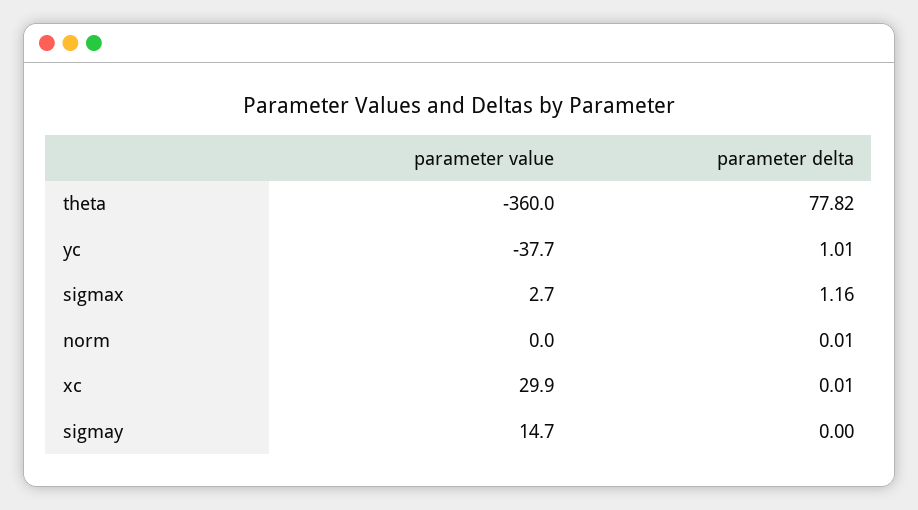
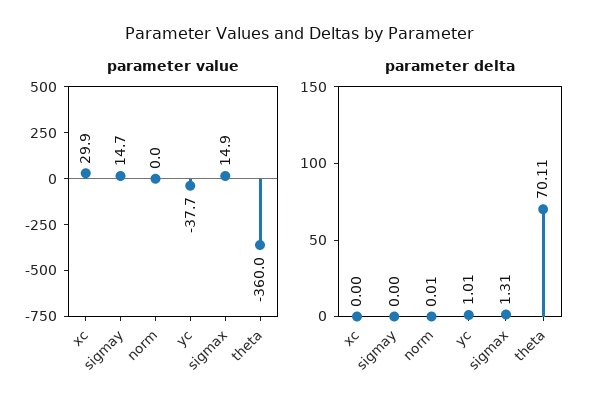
  {
    "parameter value": {
      "theta": -360,
      "yc": -37.7,
-     "sigmax": 2.7,
+     "sigmax": 14.9,
      "norm": 0,
      "xc": 29.9,
      "sigmay": 14.7
    },
    "parameter delta": {
-     "theta": 77.82,
+     "theta": 70.11,
      "yc": 1.01,
-     "sigmax": 1.16,
+     "sigmax": 1.31,
      "norm": 0.01,
-     "xc": 0.01,
+     "xc": 0,
      "sigmay": 0
    }
  }

